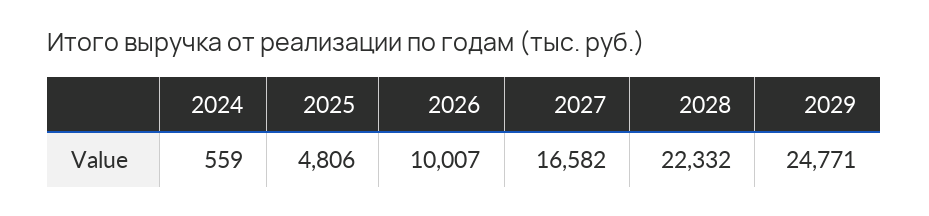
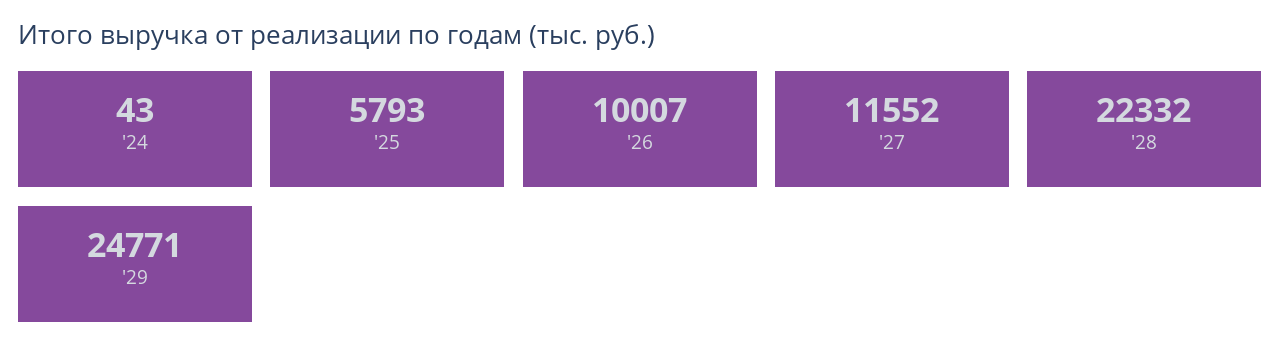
  {
-   "2024": 559,
+   "2024": 43,
-   "2025": 4806,
+   "2025": 5793,
    "2026": 10007,
-   "2027": 16582,
+   "2027": 11552,
    "2028": 22332,
    "2029": 24771
  }

